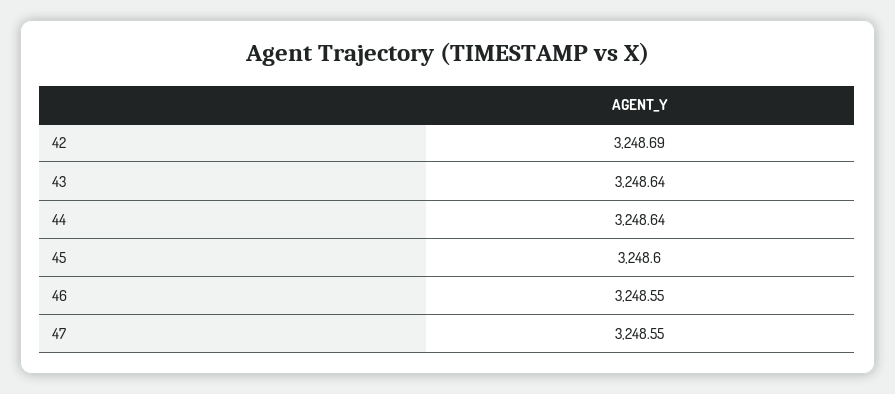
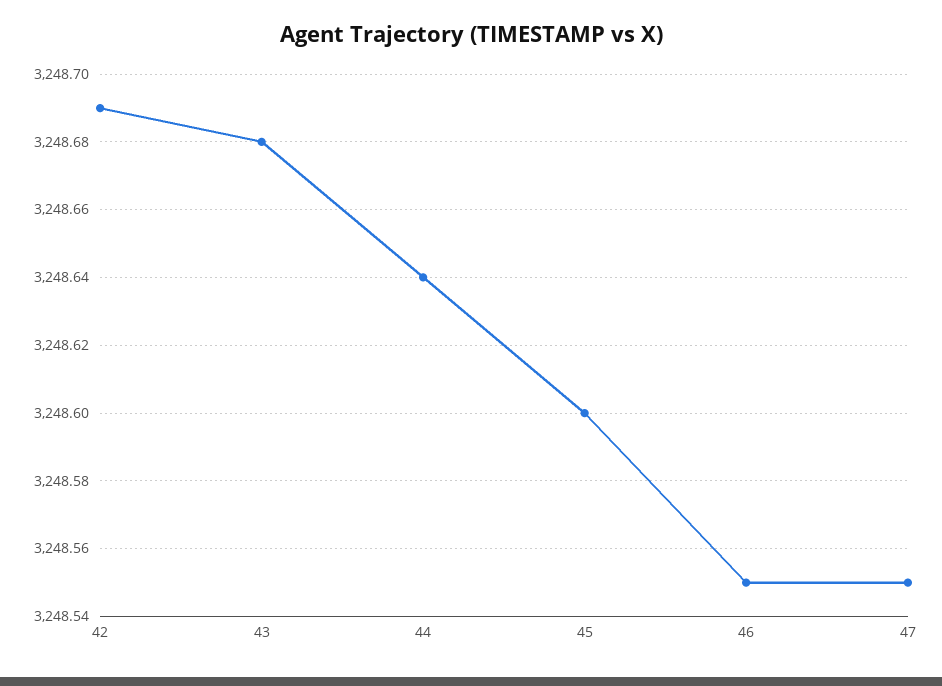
  {
    "42": 3248.69,
-   "43": 3248.64,
+   "43": 3248.68,
    "44": 3248.64,
    "45": 3248.6,
    "46": 3248.55,
    "47": 3248.55
  }

